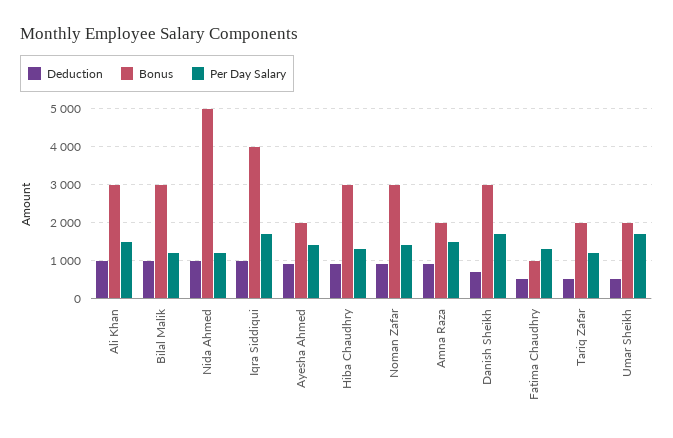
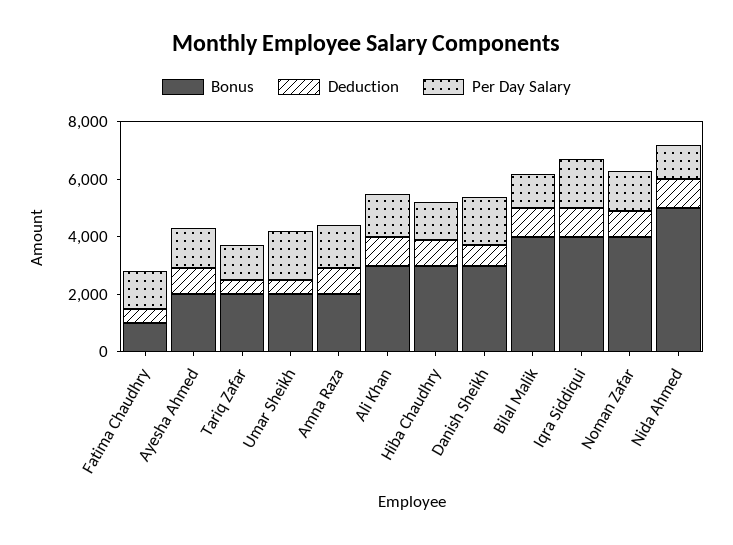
  {
    "Deduction": {
      "Ali Khan": 1000,
      "Bilal Malik": 1000,
      "Nida Ahmed": 1000,
      "Iqra Siddiqui": 1000,
      "Ayesha Ahmed": 1000,
      "Hiba Chaudhry": 1000,
      "Noman Zafar": 1000,
      "Amna Raza": 1000,
      "Danish Sheikh": 800,
      "Fatima Chaudhry": 600,
      "Tariq Zafar": 600,
      "Umar Sheikh": 600
    },
    "Bonus": {
      "Ali Khan": 3000,
-     "Bilal Malik": 3000,
+     "Bilal Malik": 4000,
      "Nida Ahmed": 5000,
      "Iqra Siddiqui": 4000,
      "Ayesha Ahmed": 2000,
      "Hiba Chaudhry": 3000,
-     "Noman Zafar": 3000,
+     "Noman Zafar": 4000,
      "Amna Raza": 2000,
      "Danish Sheikh": 3000,
      "Fatima Chaudhry": 1000,
      "Tariq Zafar": 2000,
      "Umar Sheikh": 2000
    },
    "Per Day Salary": {
      "Ali Khan": 1600,
      "Bilal Malik": 1200,
      "Nida Ahmed": 1200,
      "Iqra Siddiqui": 1800,
      "Ayesha Ahmed": 1400,
      "Hiba Chaudhry": 1400,
      "Noman Zafar": 1400,
      "Amna Raza": 1600,
      "Danish Sheikh": 1800,
      "Fatima Chaudhry": 1400,
      "Tariq Zafar": 1200,
      "Umar Sheikh": 1800
    }
  }

